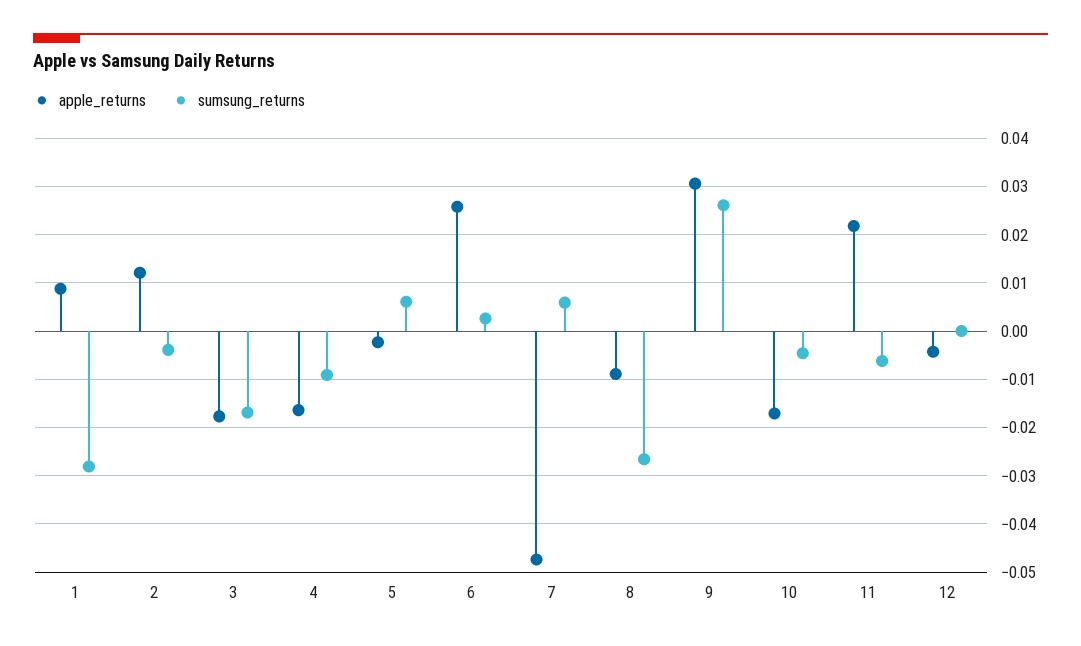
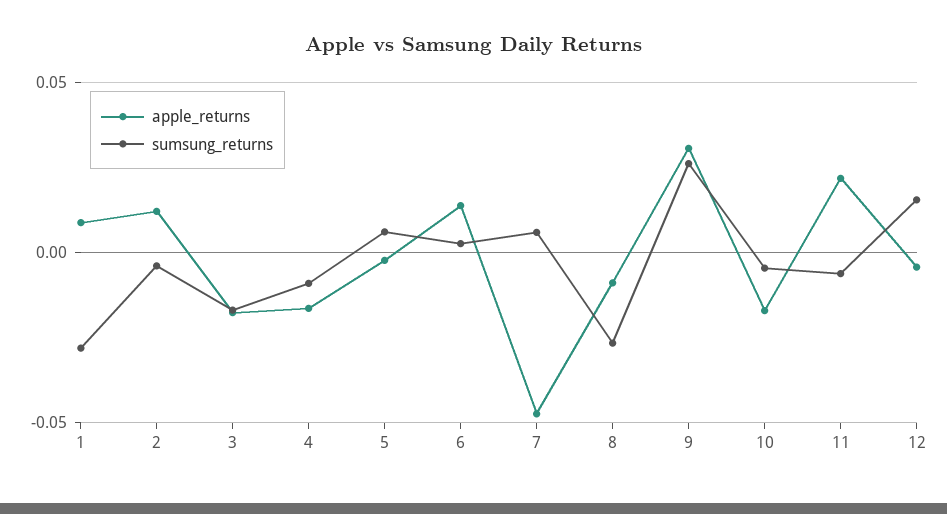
  {
    "apple_returns": {
      "1": 0.008,
      "2": 0.012,
      "3": -0.018,
      "4": -0.016,
      "5": -0.002,
-     "6": 0.026,
+     "6": 0.015,
      "7": -0.048,
      "8": -0.008,
      "9": 0.03,
      "10": -0.018,
      "11": 0.022,
      "12": -0.004
    },
    "sumsung_returns": {
      "1": -0.028,
      "2": -0.004,
      "3": -0.016,
      "4": -0.01,
      "5": 0.006,
      "6": 0.002,
      "7": 0.006,
      "8": -0.026,
      "9": 0.026,
      "10": -0.004,
      "11": -0.006,
-     "12": 0
+     "12": 0.015
    }
  }

